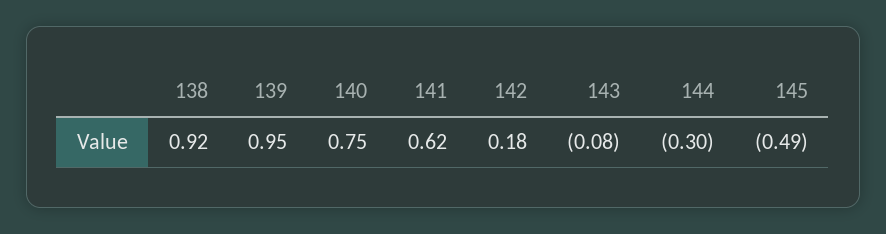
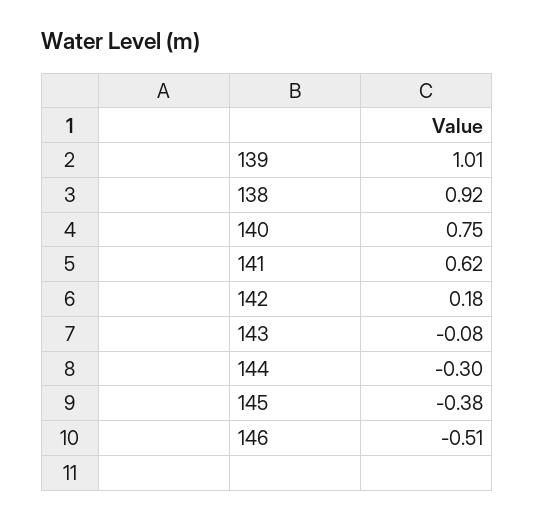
  {
    "138": 0.92,
-   "139": 0.95,
+   "139": 1.01,
    "140": 0.75,
    "141": 0.62,
    "142": 0.18,
    "143": -0.08,
    "144": -0.3,
-   "145": -0.49
+   "145": -0.38,
+   "146": -0.51
  }

